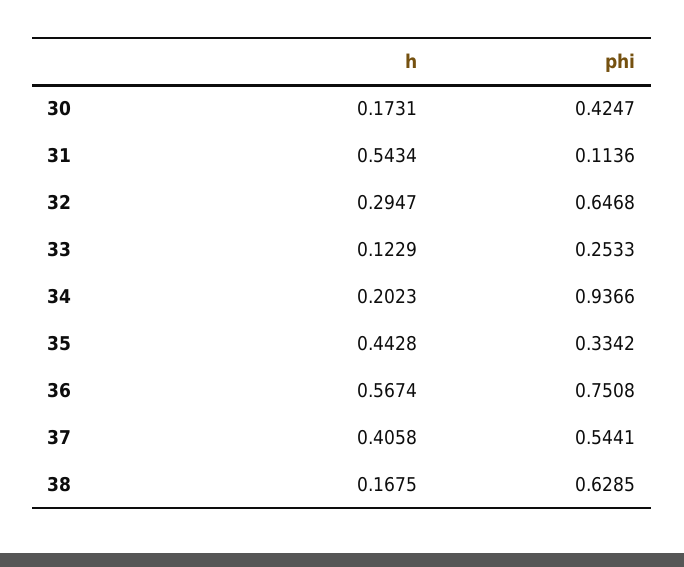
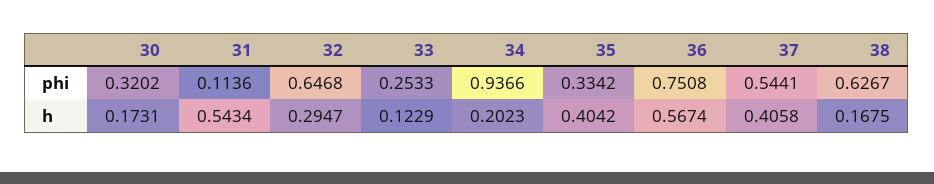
  {
    "h": {
      "30": 0.1731,
      "31": 0.5434,
      "32": 0.2947,
      "33": 0.1229,
      "34": 0.2023,
-     "35": 0.4428,
+     "35": 0.4042,
      "36": 0.5674,
      "37": 0.4058,
      "38": 0.1675
    },
    "phi": {
-     "30": 0.4247,
+     "30": 0.3202,
      "31": 0.1136,
      "32": 0.6468,
      "33": 0.2533,
      "34": 0.9366,
      "35": 0.3342,
      "36": 0.7508,
      "37": 0.5441,
-     "38": 0.6285
+     "38": 0.6267
    }
  }

